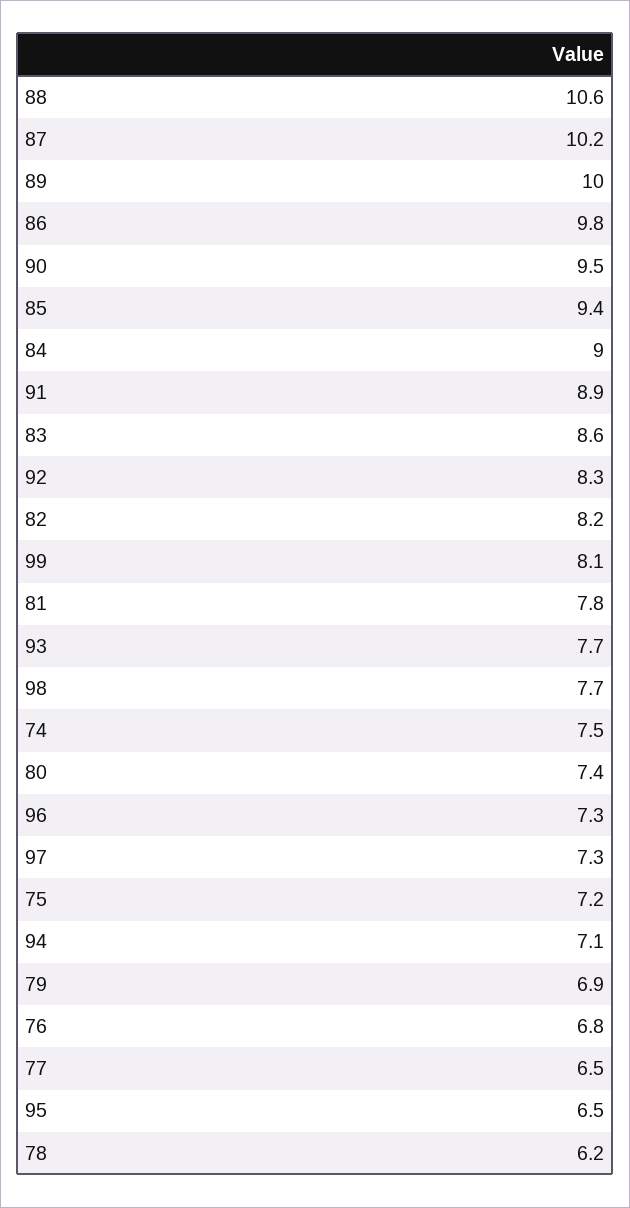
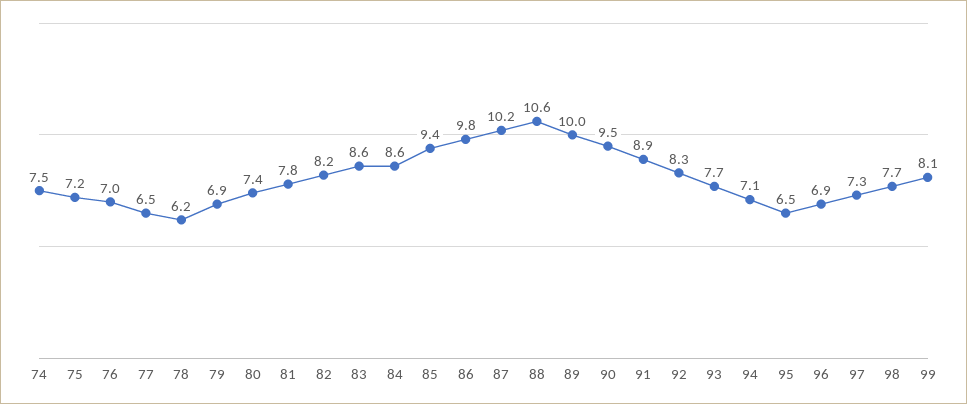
  {
    "88": 10.6,
    "87": 10.2,
    "89": 10,
    "86": 9.8,
    "90": 9.5,
    "85": 9.4,
-   "84": 9,
+   "84": 8.6,
    "91": 8.9,
    "83": 8.6,
    "92": 8.3,
    "82": 8.2,
    "99": 8.1,
    "81": 7.8,
    "93": 7.7,
    "98": 7.7,
    "74": 7.5,
    "80": 7.4,
-   "96": 7.3,
+   "96": 6.9,
    "97": 7.3,
    "75": 7.2,
    "94": 7.1,
    "79": 6.9,
-   "76": 6.8,
+   "76": 7,
    "77": 6.5,
    "95": 6.5,
    "78": 6.2
  }

